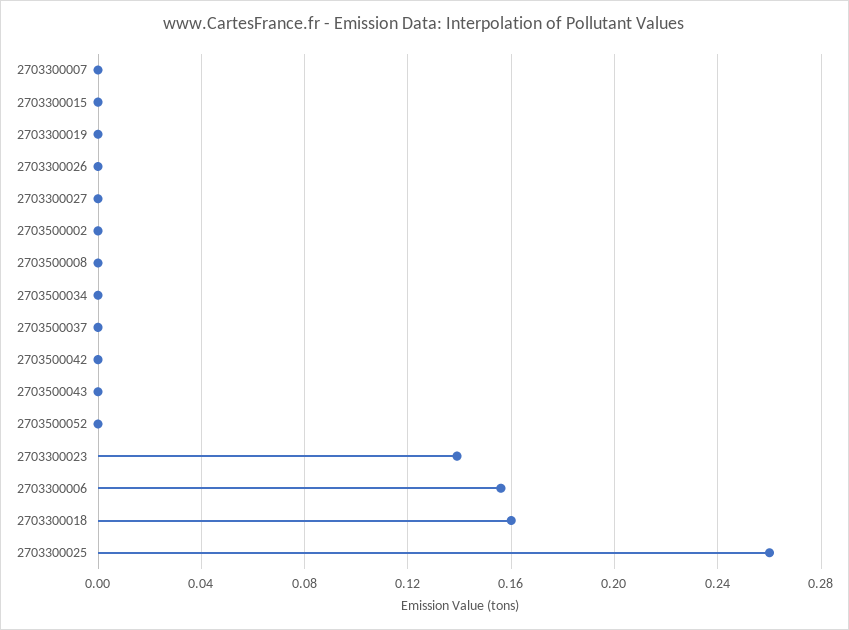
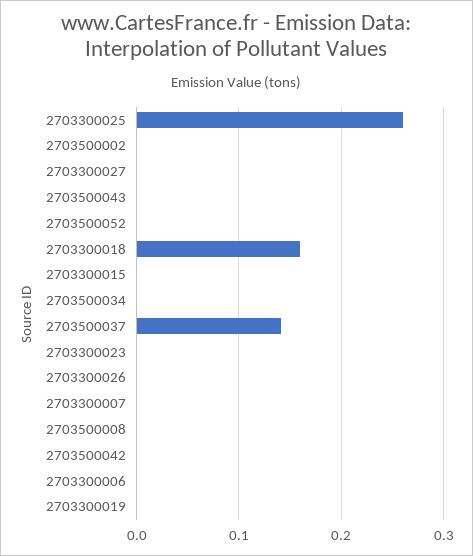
  {
    "2703300007": 0,
    "2703300015": 0,
    "2703300019": 0,
    "2703300026": 0,
    "2703300027": 0,
    "2703500002": 0,
    "2703500008": 0,
    "2703500034": 0,
-   "2703500037": 0,
+   "2703500037": 0.14,
    "2703500042": 0,
    "2703500043": 0,
    "2703500052": 0,
-   "2703300023": 0.14,
+   "2703300023": 0,
-   "2703300006": 0.155,
+   "2703300006": 0,
    "2703300018": 0.16,
    "2703300025": 0.26
  }

